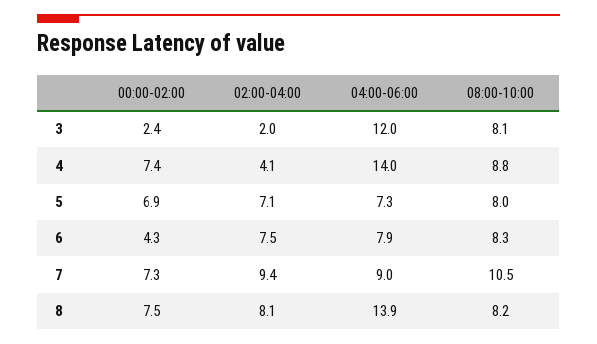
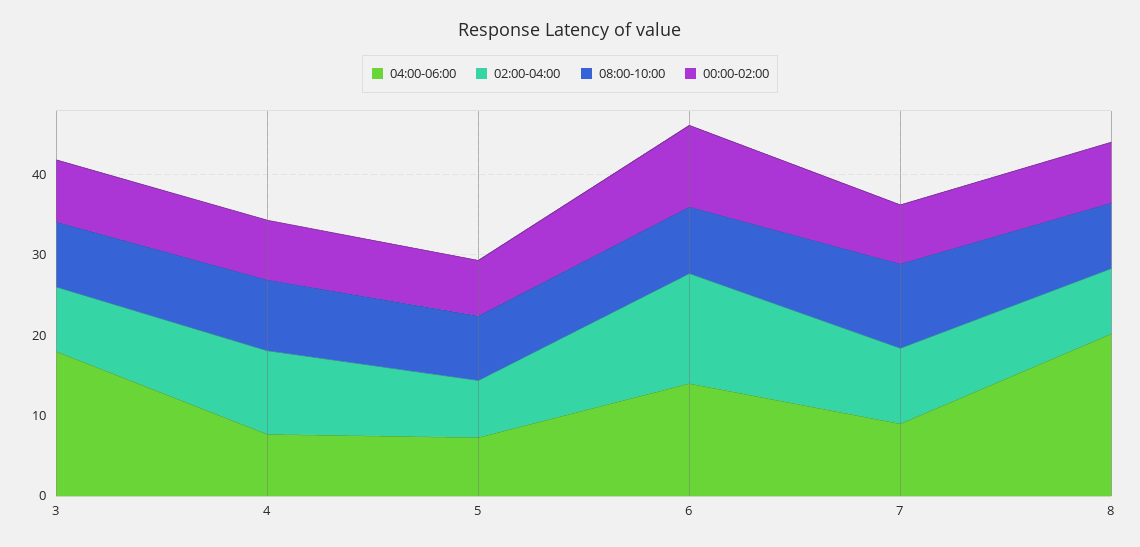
  {
    "00:00-02:00": {
-     "3": 2.4,
+     "3": 8,
      "4": 7.4,
      "5": 6.9,
-     "6": 4.3,
+     "6": 10,
      "7": 7.3,
      "8": 7.5
    },
    "02:00-04:00": {
-     "3": 2,
+     "3": 8,
-     "4": 4.1,
+     "4": 10,
      "5": 7.1,
-     "6": 7.5,
+     "6": 14,
      "7": 9.4,
      "8": 8.1
    },
    "04:00-06:00": {
-     "3": 12,
+     "3": 18,
-     "4": 14,
+     "4": 8,
      "5": 7.3,
-     "6": 7.9,
+     "6": 14,
      "7": 9,
-     "8": 13.9
+     "8": 20
    },
    "08:00-10:00": {
      "3": 8.1,
      "4": 8.8,
      "5": 8,
      "6": 8.3,
      "7": 10.5,
      "8": 8.2
    }
  }

